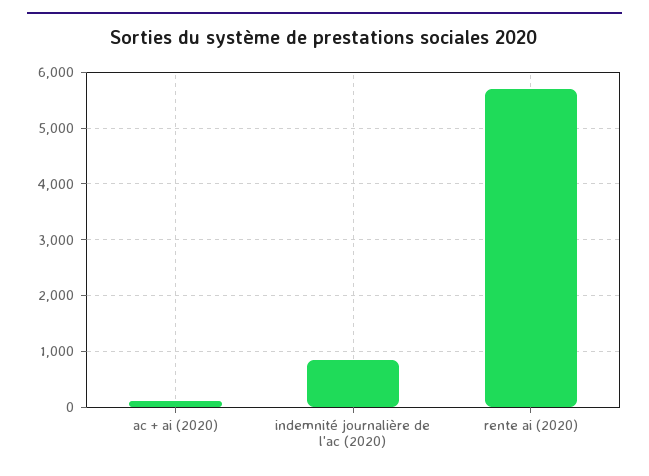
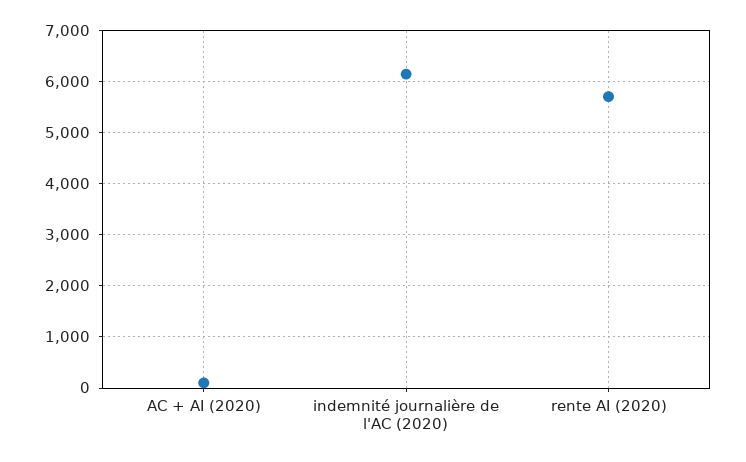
  {
    "ac + ai (2020)": 200,
-   "indemnité journalière de l'ac (2020)": 800,
+   "indemnité journalière de l'ac (2020)": 6200,
    "rente ai (2020)": 5800
  }

